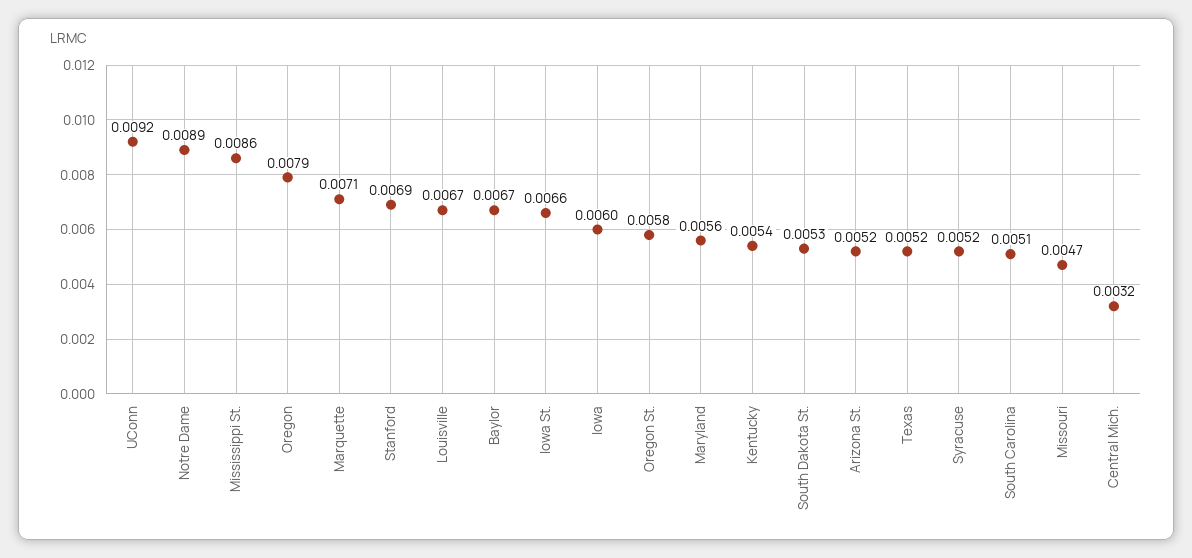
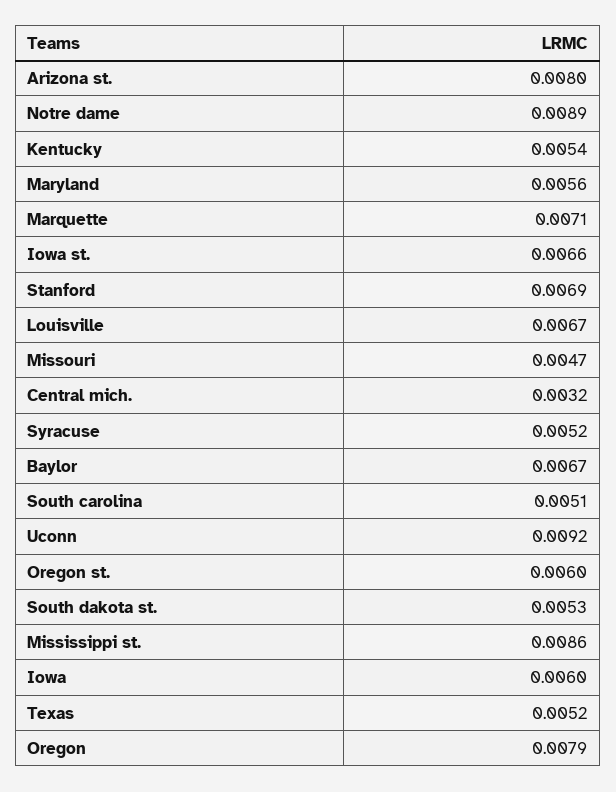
  {
    "UConn": 0.0092,
    "Notre Dame": 0.0089,
    "Mississippi St.": 0.0086,
    "Oregon": 0.0079,
    "Marquette": 0.0071,
    "Stanford": 0.0069,
    "Louisville": 0.0067,
    "Baylor": 0.0067,
    "Iowa St.": 0.0066,
    "Iowa": 0.006,
-   "Oregon St.": 0.0058,
+   "Oregon St.": 0.006,
    "Maryland": 0.0056,
    "Kentucky": 0.0054,
    "South Dakota St.": 0.0053,
-   "Arizona St.": 0.0052,
+   "Arizona St.": 0.008,
    "Texas": 0.0052,
    "Syracuse": 0.0052,
    "South Carolina": 0.0051,
    "Missouri": 0.0047,
    "Central Mich.": 0.0032
  }

